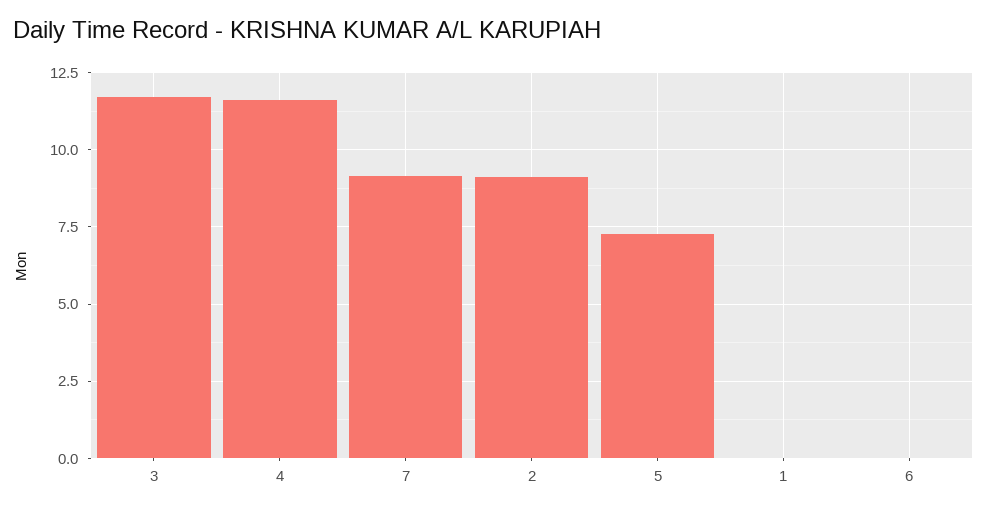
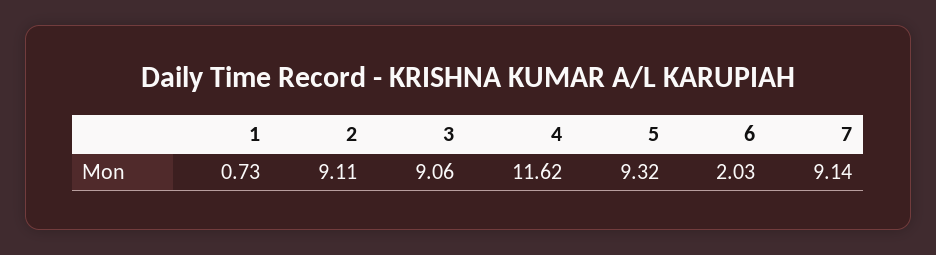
  {
-   "3": 11.75,
+   "3": 9.06,
    "4": 11.62,
    "7": 9.14,
    "2": 9.11,
-   "5": 7.25,
+   "5": 9.32,
-   "1": 0,
+   "1": 0.73,
-   "6": 0
+   "6": 2.03
  }

